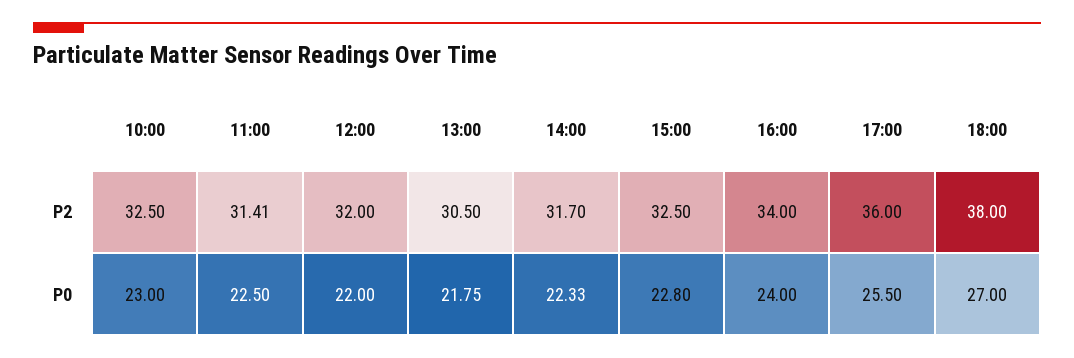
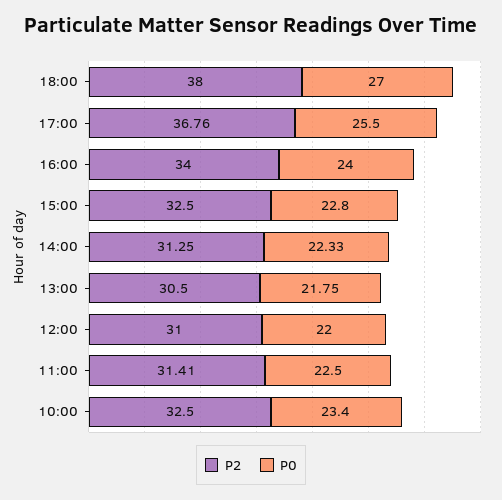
  {
    "P2": {
      "10:00": 32.5,
      "11:00": 31.41,
-     "12:00": 32,
+     "12:00": 31,
      "13:00": 30.5,
-     "14:00": 31.7,
+     "14:00": 31.25,
      "15:00": 32.5,
      "16:00": 34,
-     "17:00": 36,
+     "17:00": 36.76,
      "18:00": 38
    },
    "P0": {
-     "10:00": 23,
+     "10:00": 23.4,
      "11:00": 22.5,
      "12:00": 22,
      "13:00": 21.75,
      "14:00": 22.33,
      "15:00": 22.8,
      "16:00": 24,
      "17:00": 25.5,
      "18:00": 27
    }
  }

